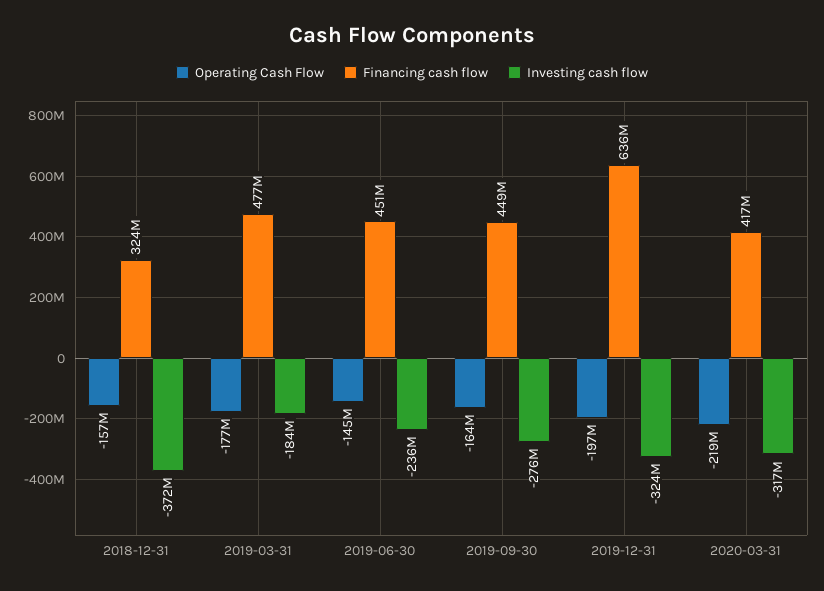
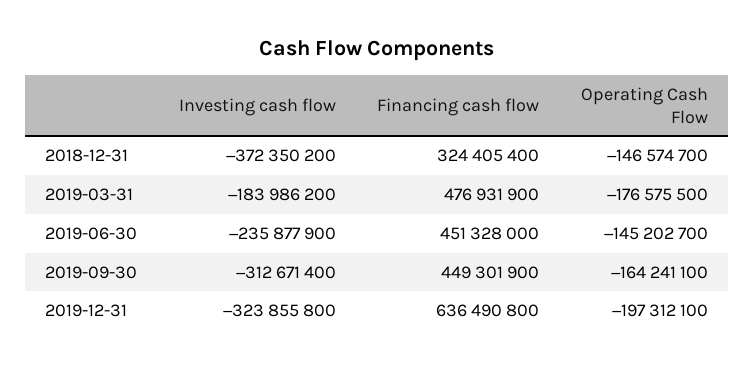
  {
    "Operating Cash Flow": {
-     "2018-12-31": -157000000,
+     "2018-12-31": -146574700,
      "2019-03-31": -176575500,
      "2019-06-30": -145202700,
      "2019-09-30": -164241100,
-     "2019-12-31": -197312100,
+     "2019-12-31": -197312100
-     "2020-03-31": -219000000
    },
    "Financing cash flow": {
      "2018-12-31": 324405400,
      "2019-03-31": 476931900,
      "2019-06-30": 451328000,
      "2019-09-30": 449301900,
-     "2019-12-31": 636490800,
+     "2019-12-31": 636490800
-     "2020-03-31": 417000000
    },
    "Investing cash flow": {
      "2018-12-31": -372350200,
      "2019-03-31": -183986200,
      "2019-06-30": -235877900,
-     "2019-09-30": -276000000,
+     "2019-09-30": -312671400,
-     "2019-12-31": -323855800,
+     "2019-12-31": -323855800
-     "2020-03-31": -317000000
    }
  }

